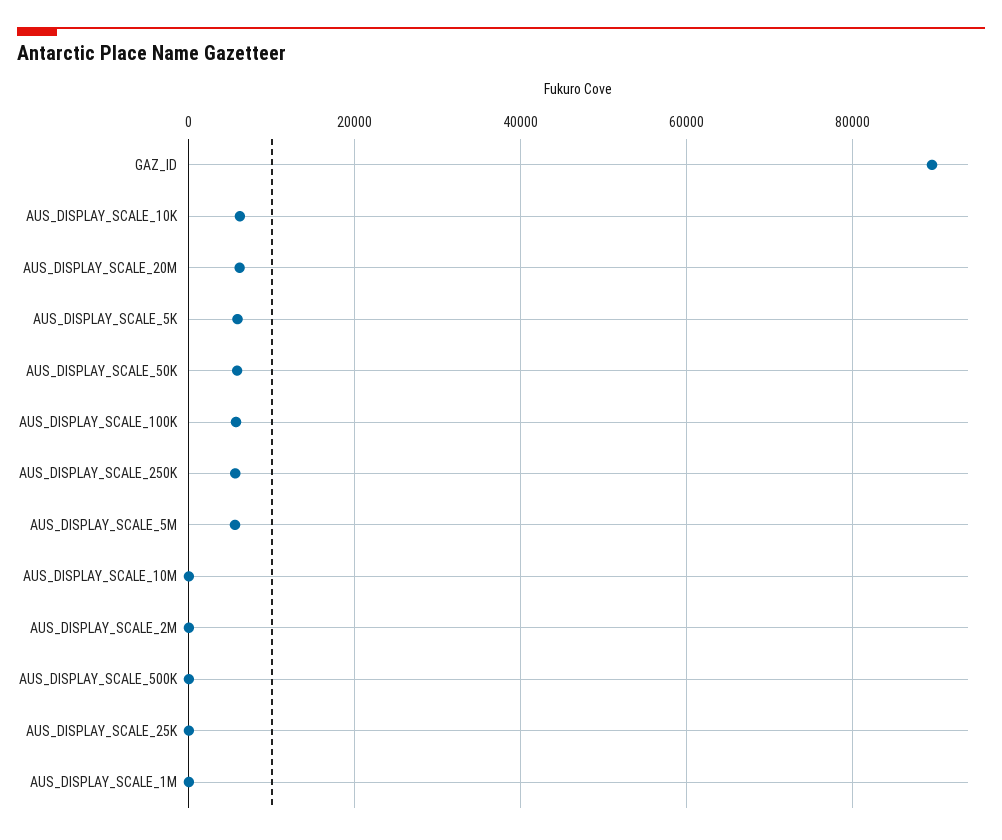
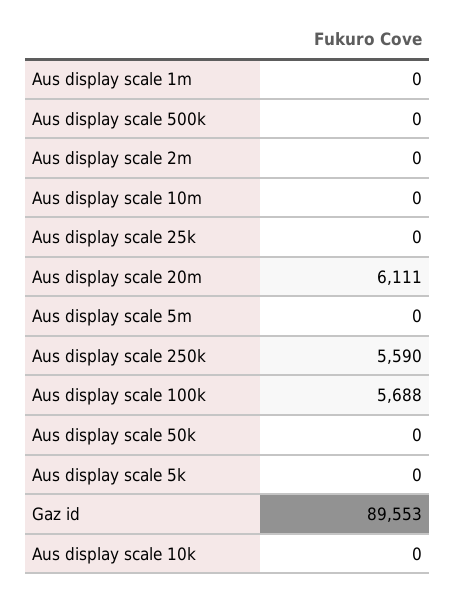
  {
    "GAZ_ID": 89553,
-   "AUS_DISPLAY_SCALE_10K": 6000,
+   "AUS_DISPLAY_SCALE_10K": 0,
    "AUS_DISPLAY_SCALE_20M": 6111,
-   "AUS_DISPLAY_SCALE_5K": 6000,
+   "AUS_DISPLAY_SCALE_5K": 0,
-   "AUS_DISPLAY_SCALE_50K": 6000,
+   "AUS_DISPLAY_SCALE_50K": 0,
    "AUS_DISPLAY_SCALE_100K": 5688,
    "AUS_DISPLAY_SCALE_250K": 5590,
-   "AUS_DISPLAY_SCALE_5M": 6000,
+   "AUS_DISPLAY_SCALE_5M": 0,
    "AUS_DISPLAY_SCALE_10M": 0,
    "AUS_DISPLAY_SCALE_2M": 0,
    "AUS_DISPLAY_SCALE_500K": 0,
    "AUS_DISPLAY_SCALE_25K": 0,
    "AUS_DISPLAY_SCALE_1M": 0
  }

